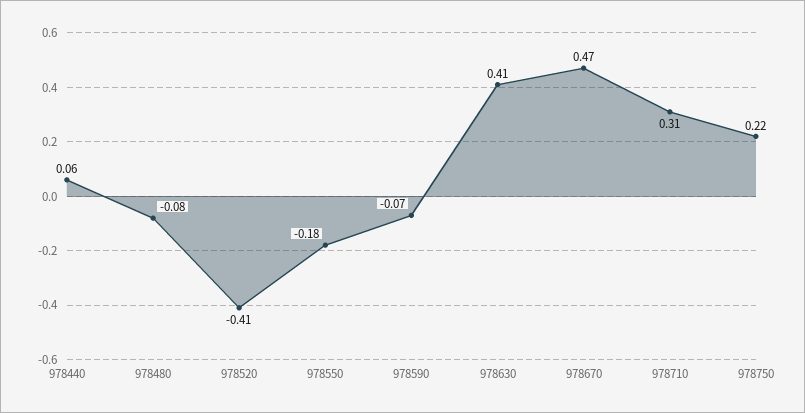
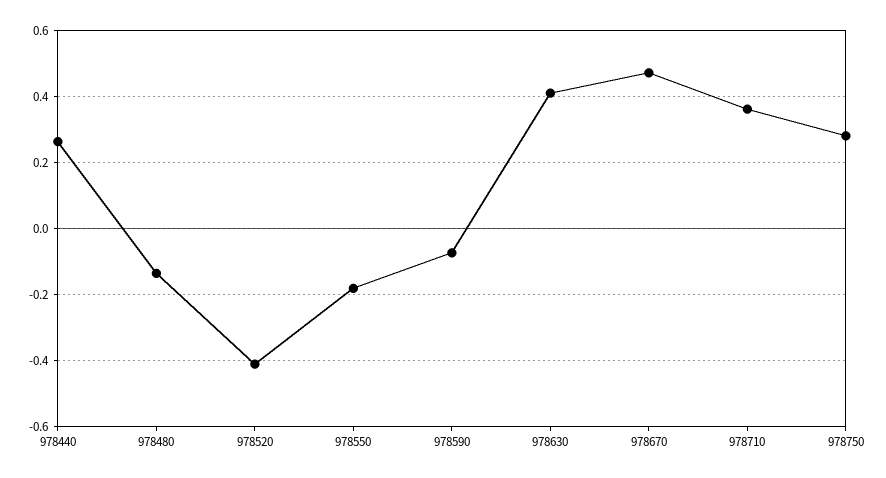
  {
-   "978440": 0.06,
+   "978440": 0.26,
-   "978480": -0.08,
+   "978480": -0.14,
    "978520": -0.41,
    "978550": -0.18,
    "978590": -0.07,
    "978630": 0.41,
    "978670": 0.47,
-   "978710": 0.31,
+   "978710": 0.36,
-   "978750": 0.22
+   "978750": 0.28
  }

